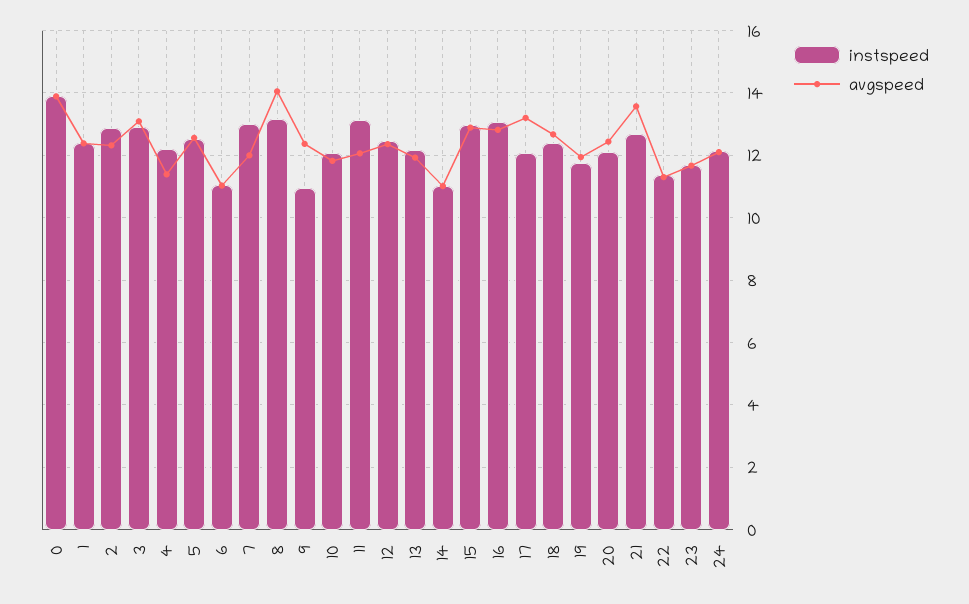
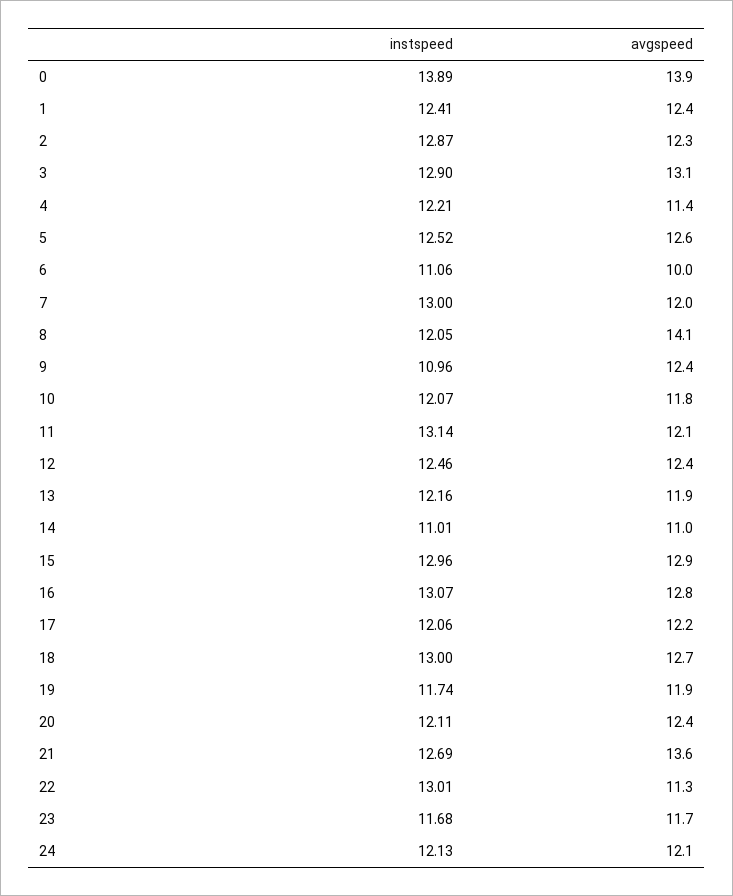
  {
    "instspeed": {
      "0": 13.89,
      "1": 12.41,
      "2": 12.87,
      "3": 12.9,
      "4": 12.21,
      "5": 12.52,
      "6": 11.06,
      "7": 13,
-     "8": 13.2,
+     "8": 12.05,
      "9": 10.96,
      "10": 12.07,
      "11": 13.14,
      "12": 12.46,
      "13": 12.16,
      "14": 11.01,
      "15": 12.96,
      "16": 13.07,
      "17": 12.06,
-     "18": 12.4,
+     "18": 13,
      "19": 11.74,
      "20": 12.11,
      "21": 12.69,
-     "22": 11.4,
+     "22": 13.01,
      "23": 11.68,
      "24": 12.13
    },
    "avgspeed": {
      "0": 13.9,
      "1": 12.4,
      "2": 12.3,
      "3": 13.1,
      "4": 11.4,
      "5": 12.6,
-     "6": 11,
+     "6": 10,
      "7": 12,
      "8": 14.1,
      "9": 12.4,
      "10": 11.8,
      "11": 12.1,
      "12": 12.4,
      "13": 11.9,
      "14": 11,
      "15": 12.9,
      "16": 12.8,
-     "17": 13.2,
+     "17": 12.2,
      "18": 12.7,
      "19": 11.9,
      "20": 12.4,
      "21": 13.6,
      "22": 11.3,
      "23": 11.7,
      "24": 12.1
    }
  }

